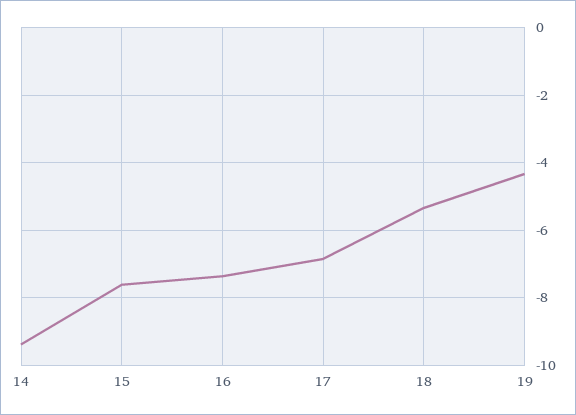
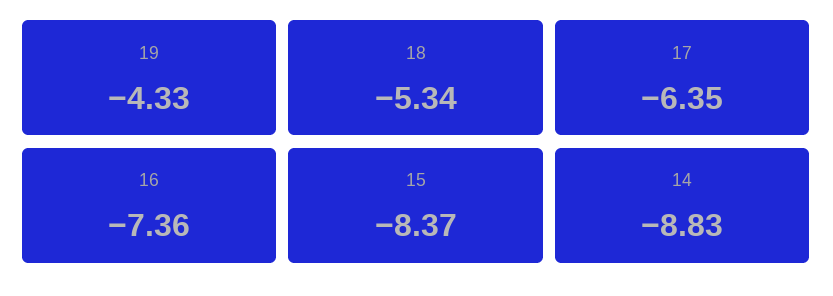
  {
-   "14": -9.4,
+   "14": -8.83,
-   "15": -7.6,
+   "15": -8.37,
    "16": -7.36,
-   "17": -6.8,
+   "17": -6.35,
    "18": -5.34,
    "19": -4.33
  }

